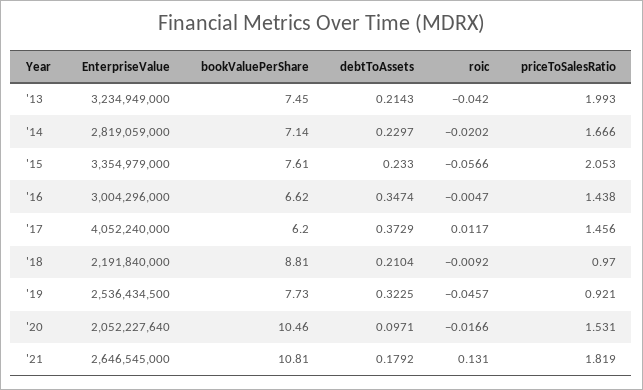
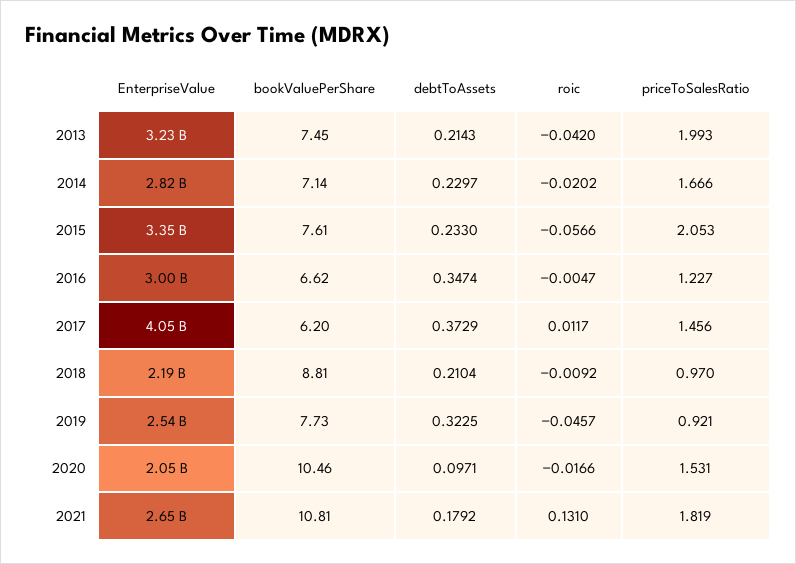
  {
    "EnterpriseValue": {
      "'13": 3234949000,
      "'14": 2819059000,
      "'15": 3354979000,
      "'16": 3004296000,
      "'17": 4052240000,
      "'18": 2191840000,
      "'19": 2536434500,
      "'20": 2052227640,
      "'21": 2646545000
    },
    "bookValuePerShare": {
      "'13": 7.45,
      "'14": 7.14,
      "'15": 7.61,
      "'16": 6.62,
      "'17": 6.2,
      "'18": 8.81,
      "'19": 7.73,
      "'20": 10.46,
      "'21": 10.81
    },
    "debtToAssets": {
      "'13": 0.2143,
      "'14": 0.2297,
      "'15": 0.233,
      "'16": 0.3474,
      "'17": 0.3729,
      "'18": 0.2104,
      "'19": 0.3225,
      "'20": 0.0971,
      "'21": 0.1792
    },
    "roic": {
      "'13": -0.042,
      "'14": -0.0202,
      "'15": -0.0566,
      "'16": -0.0047,
      "'17": 0.0117,
      "'18": -0.0092,
      "'19": -0.0457,
      "'20": -0.0166,
      "'21": 0.131
    },
    "priceToSalesRatio": {
      "'13": 1.993,
      "'14": 1.666,
      "'15": 2.053,
-     "'16": 1.438,
+     "'16": 1.227,
      "'17": 1.456,
      "'18": 0.97,
      "'19": 0.921,
      "'20": 1.531,
      "'21": 1.819
    }
  }

